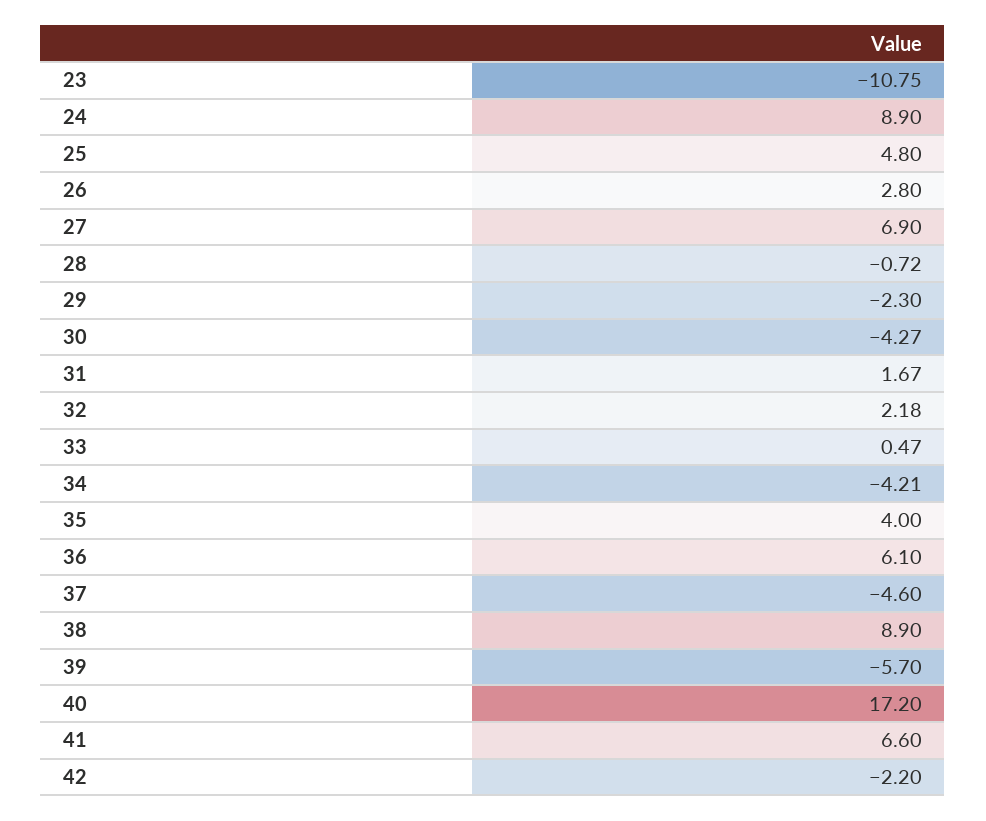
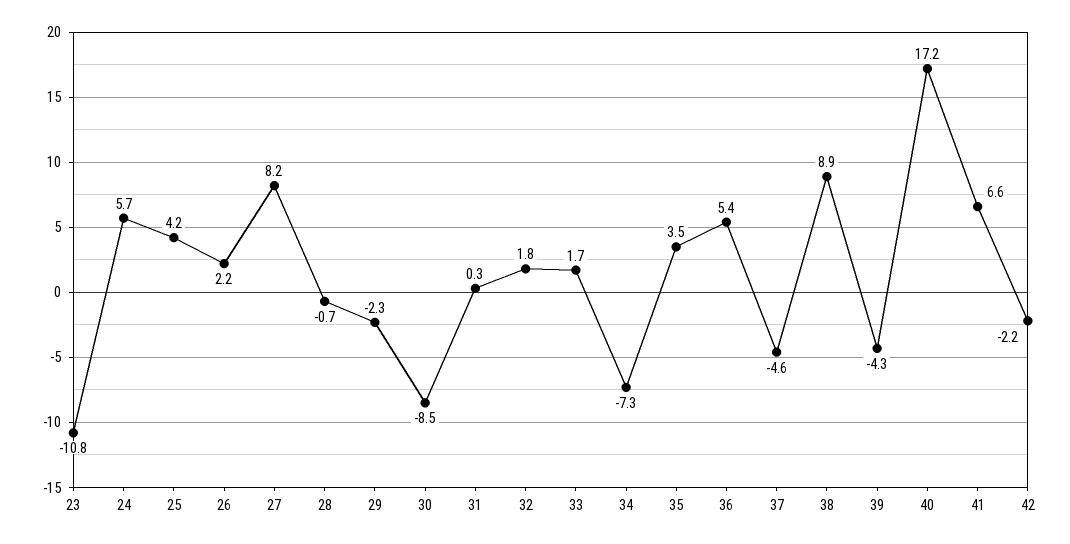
  {
    "23": -10.75,
-   "24": 8.9,
+   "24": 5.7,
-   "25": 4.8,
+   "25": 4.2,
-   "26": 2.8,
+   "26": 2.2,
-   "27": 6.9,
+   "27": 8.2,
    "28": -0.72,
    "29": -2.3,
-   "30": -4.27,
+   "30": -8.5,
-   "31": 1.67,
+   "31": 0.3,
-   "32": 2.18,
+   "32": 1.8,
-   "33": 0.47,
+   "33": 1.7,
-   "34": -4.21,
+   "34": -7.3,
-   "35": 4,
+   "35": 3.5,
-   "36": 6.1,
+   "36": 5.4,
    "37": -4.6,
    "38": 8.9,
-   "39": -5.7,
+   "39": -4.3,
    "40": 17.2,
    "41": 6.6,
    "42": -2.2
  }

